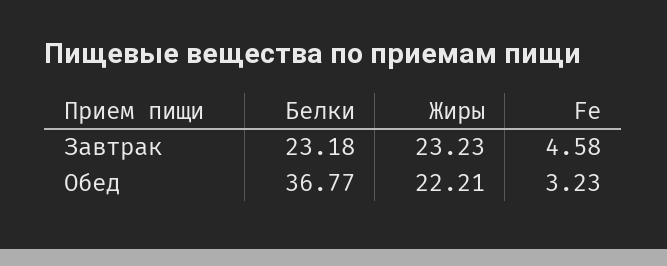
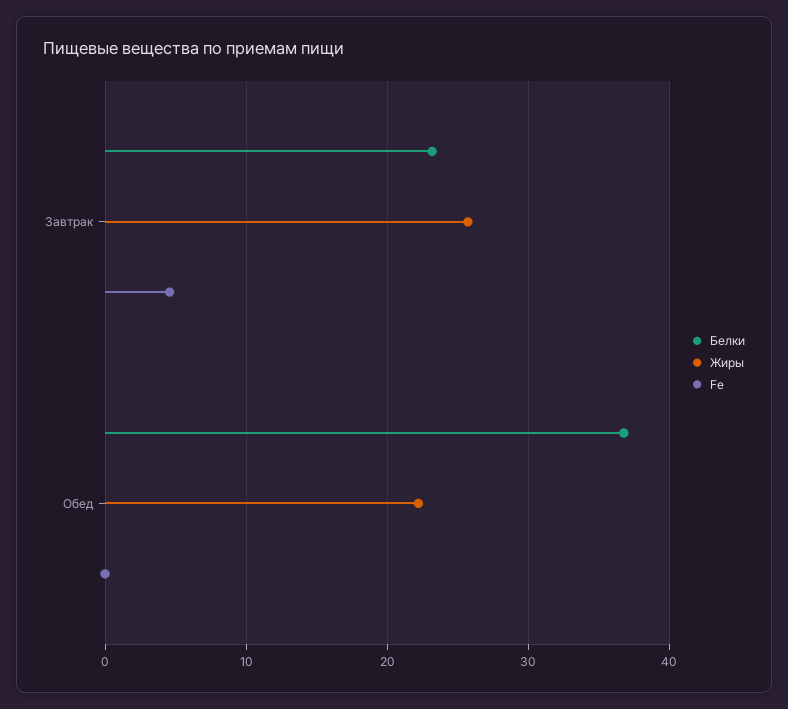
  {
    "Белки": {
      "Завтрак": 23.18,
      "Обед": 36.77
    },
    "Жиры": {
-     "Завтрак": 23.23,
+     "Завтрак": 26,
      "Обед": 22.21
    },
    "Fe": {
      "Завтрак": 4.58,
-     "Обед": 3.23
+     "Обед": 0
    }
  }

